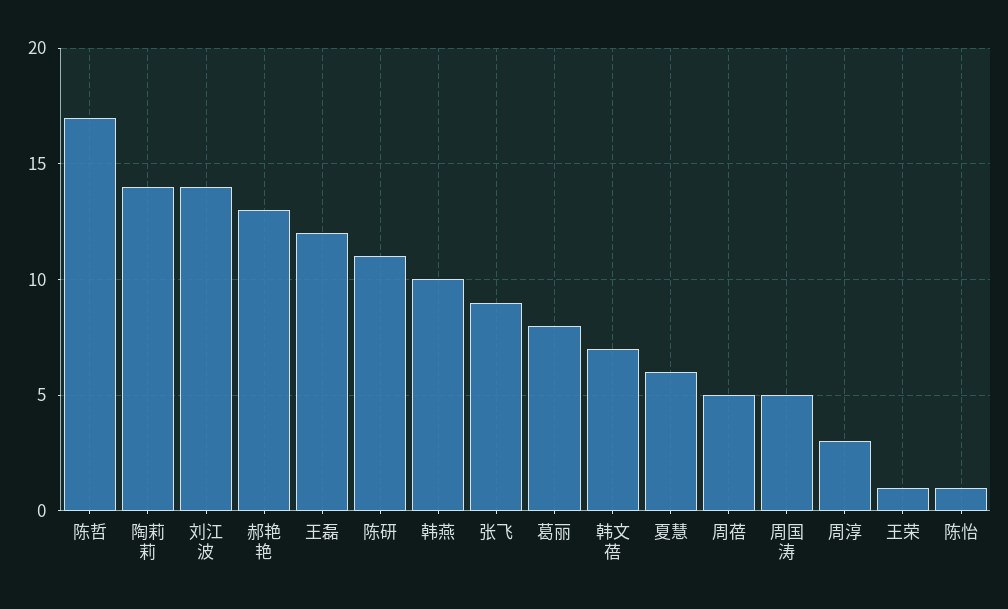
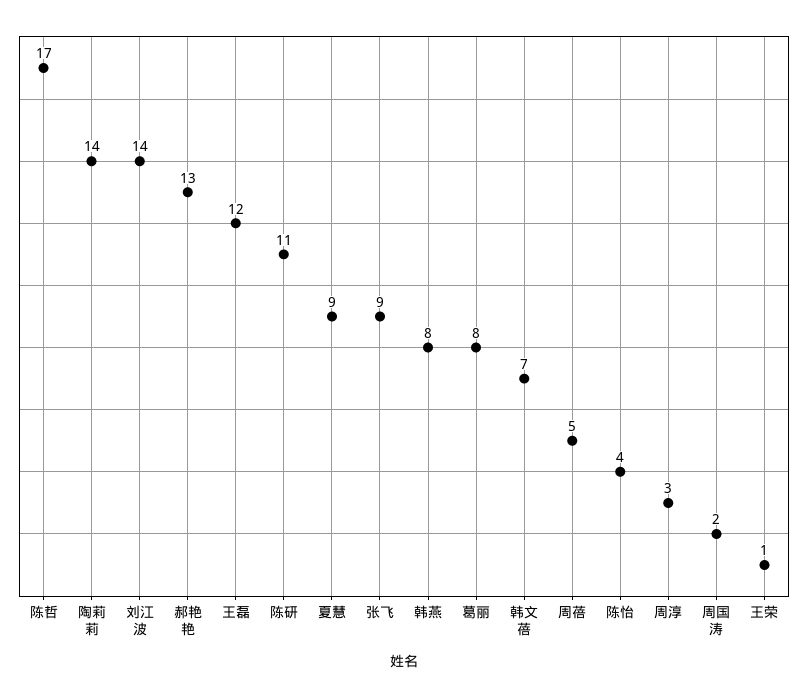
  {
    "陈哲": 17,
    "陶莉莉": 14,
    "刘江波": 14,
    "郝艳艳": 13,
    "王磊": 12,
    "陈研": 11,
-   "韩燕": 10,
+   "韩燕": 8,
    "张飞": 9,
    "葛丽": 8,
    "韩文蓓": 7,
-   "夏慧": 6,
+   "夏慧": 9,
    "周蓓": 5,
-   "周国涛": 5,
+   "周国涛": 2,
    "周淳": 3,
    "王荣": 1,
-   "陈怡": 1
+   "陈怡": 4
  }

